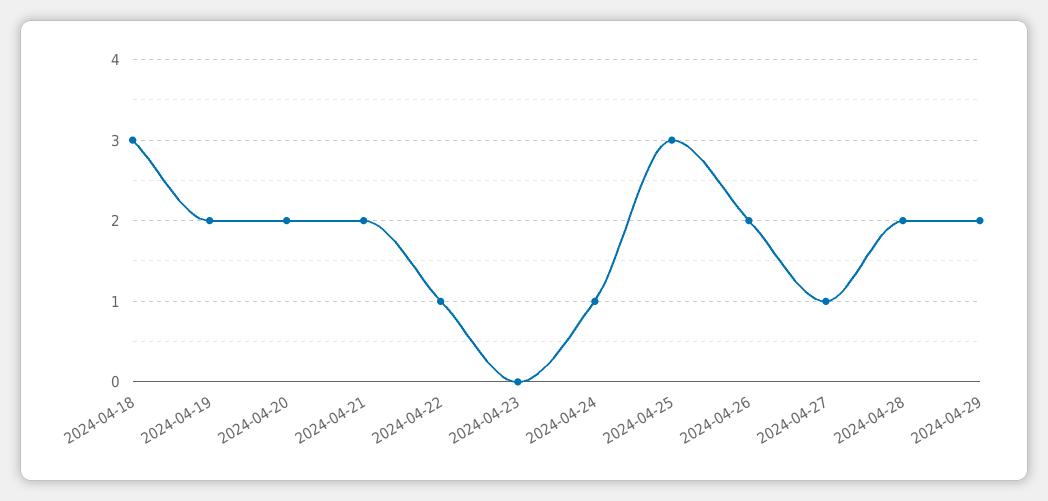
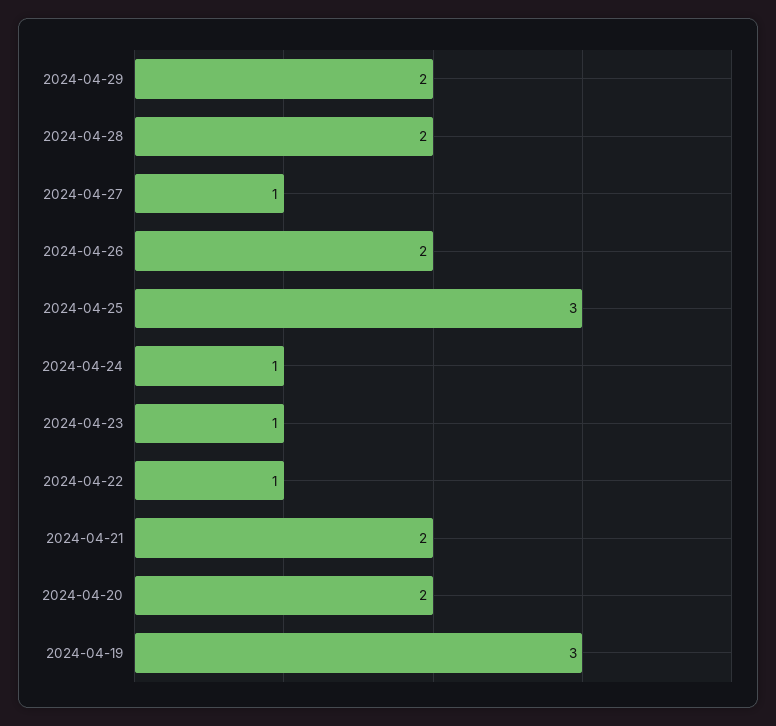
  {
-   "2024-04-18": 3,
-   "2024-04-19": 2,
+   "2024-04-19": 3,
    "2024-04-20": 2,
    "2024-04-21": 2,
    "2024-04-22": 1,
-   "2024-04-23": 0,
+   "2024-04-23": 1,
    "2024-04-24": 1,
    "2024-04-25": 3,
    "2024-04-26": 2,
    "2024-04-27": 1,
    "2024-04-28": 2,
    "2024-04-29": 2
  }

